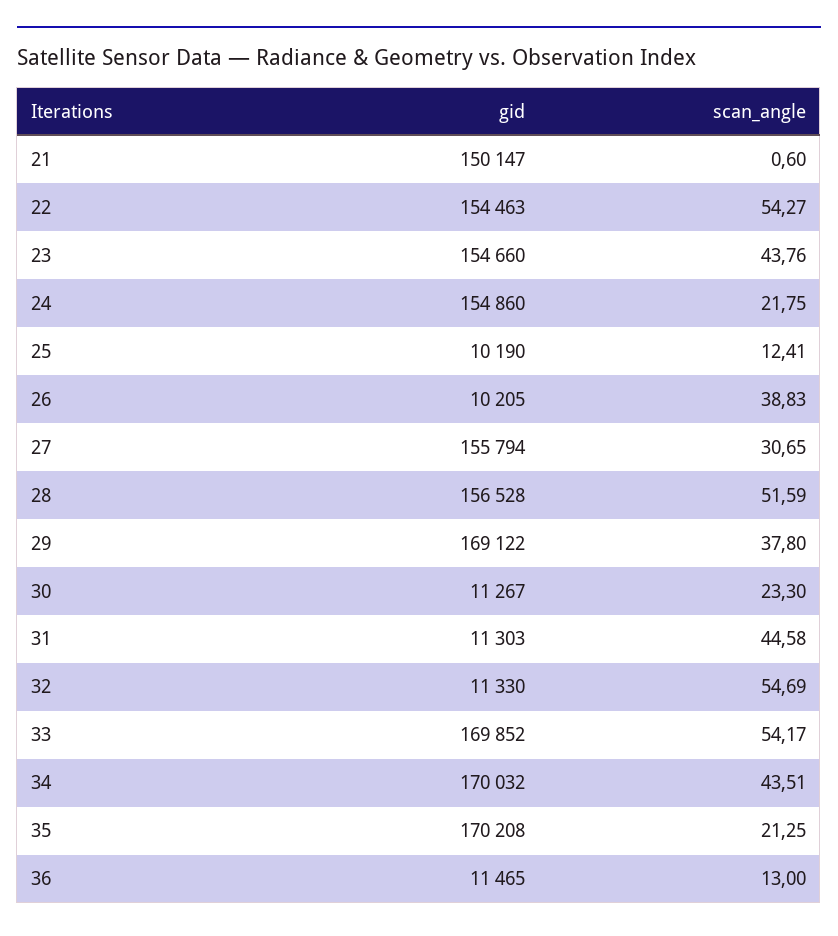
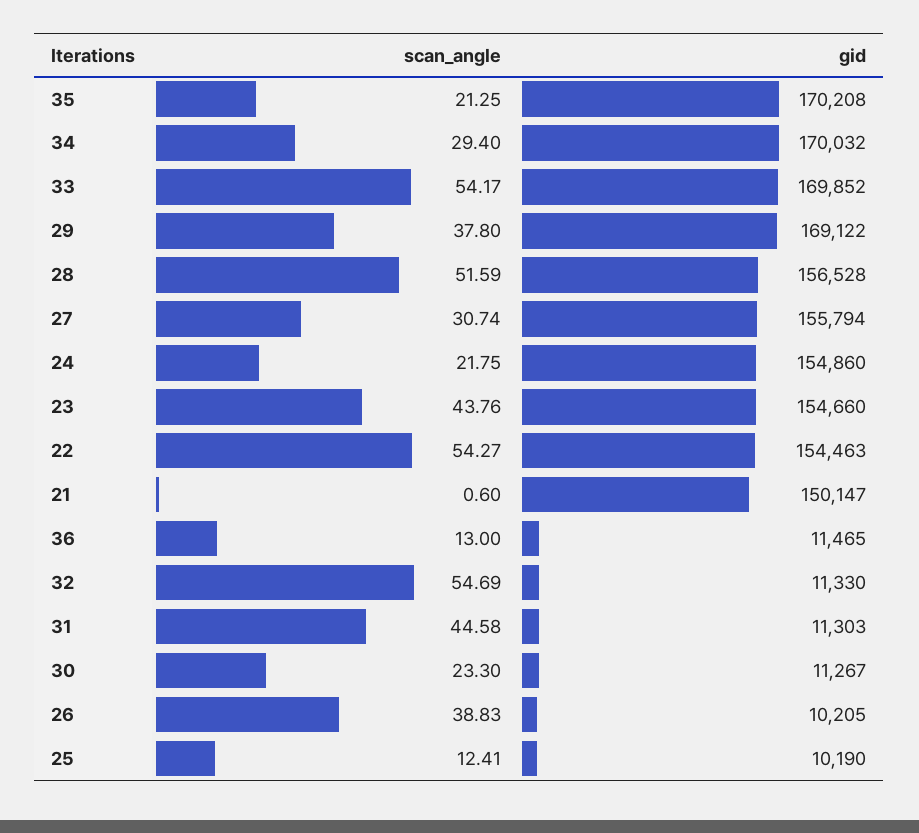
  {
    "gid": {
      "21": 150147,
      "22": 154463,
      "23": 154660,
      "24": 154860,
      "25": 10190,
      "26": 10205,
      "27": 155794,
      "28": 156528,
      "29": 169122,
      "30": 11267,
      "31": 11303,
      "32": 11330,
      "33": 169852,
      "34": 170032,
      "35": 170208,
      "36": 11465
    },
    "scan_angle": {
      "21": 0.6,
      "22": 54.27,
      "23": 43.76,
      "24": 21.75,
      "25": 12.41,
      "26": 38.83,
-     "27": 30.65,
+     "27": 30.74,
      "28": 51.59,
      "29": 37.8,
      "30": 23.3,
      "31": 44.58,
      "32": 54.69,
      "33": 54.17,
-     "34": 43.51,
+     "34": 29.4,
      "35": 21.25,
      "36": 13
    }
  }

